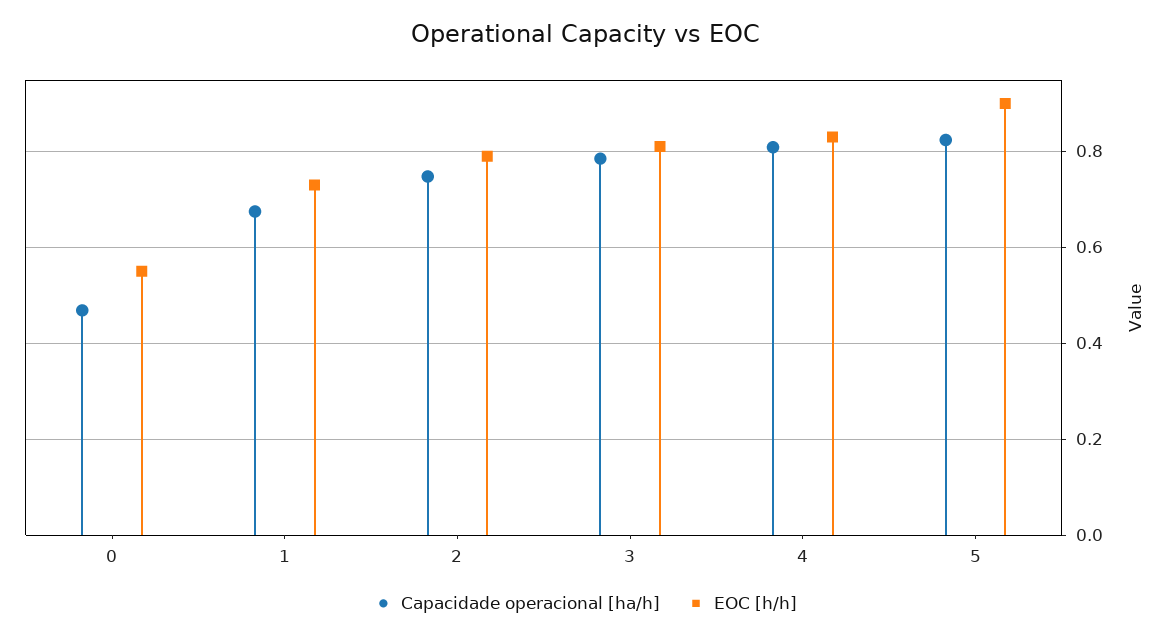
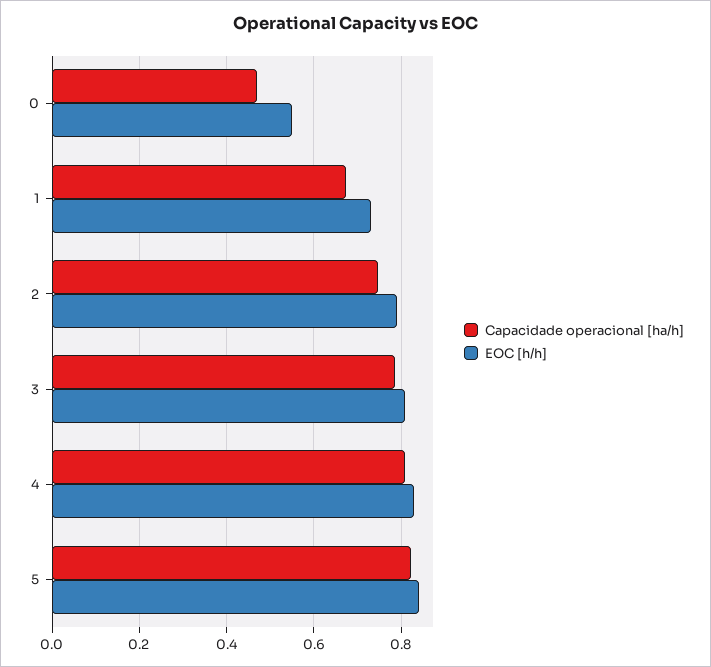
  {
    "Capacidade operacional [ha/h]": {
      "0": 0.46,
      "1": 0.68,
      "2": 0.74,
      "3": 0.78,
      "4": 0.8,
      "5": 0.82
    },
    "EOC [h/h]": {
      "0": 0.56,
      "1": 0.74,
      "2": 0.8,
      "3": 0.82,
      "4": 0.84,
-     "5": 0.9
+     "5": 0.84
    }
  }

